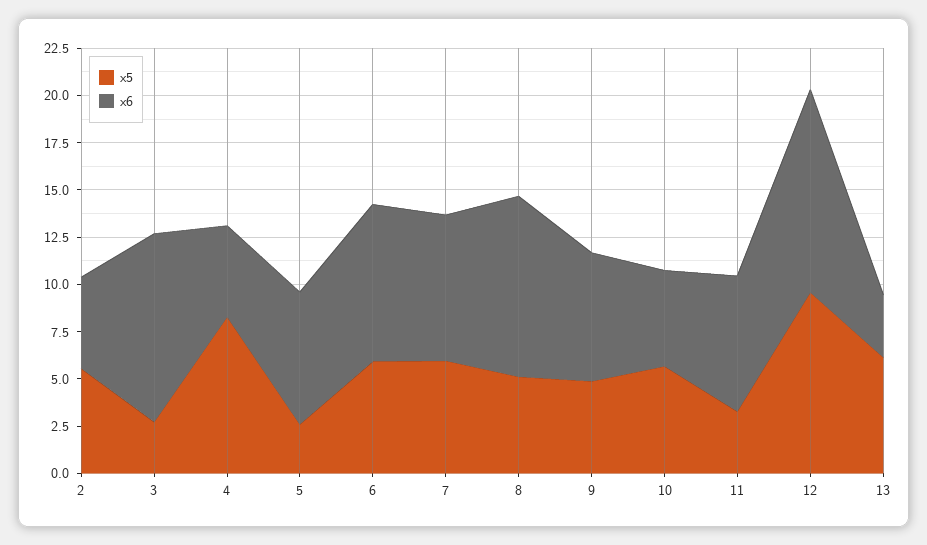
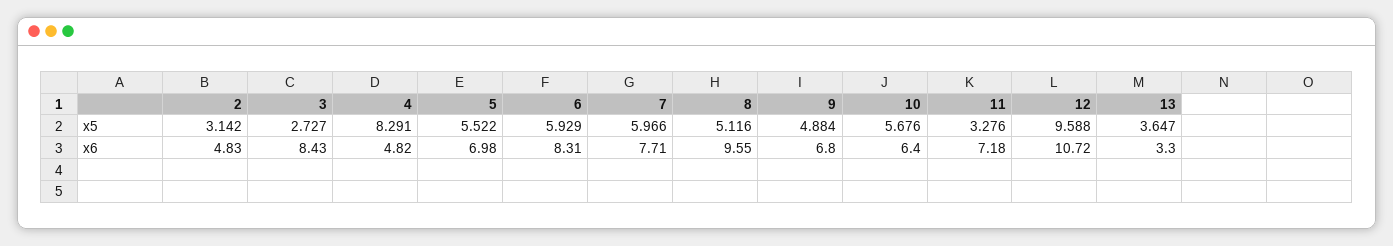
  {
    "x5": {
-     "2": 5.5,
+     "2": 3.142,
      "3": 2.727,
      "4": 8.291,
-     "5": 2.5,
+     "5": 5.522,
      "6": 5.929,
      "7": 5.966,
      "8": 5.116,
      "9": 4.884,
      "10": 5.676,
      "11": 3.276,
      "12": 9.588,
-     "13": 6
+     "13": 3.647
    },
    "x6": {
      "2": 4.83,
-     "3": 10,
+     "3": 8.43,
      "4": 4.82,
      "5": 6.98,
      "6": 8.31,
      "7": 7.71,
      "8": 9.55,
      "9": 6.8,
-     "10": 5,
+     "10": 6.4,
      "11": 7.18,
      "12": 10.72,
      "13": 3.3
    }
  }

